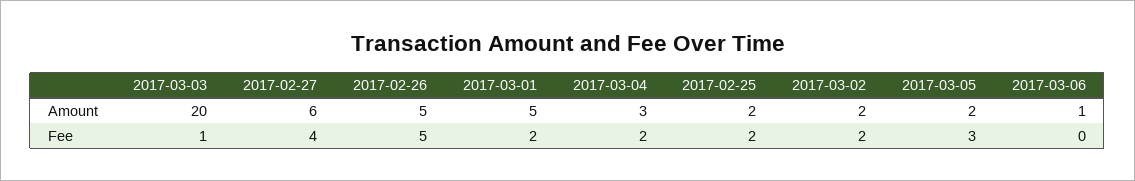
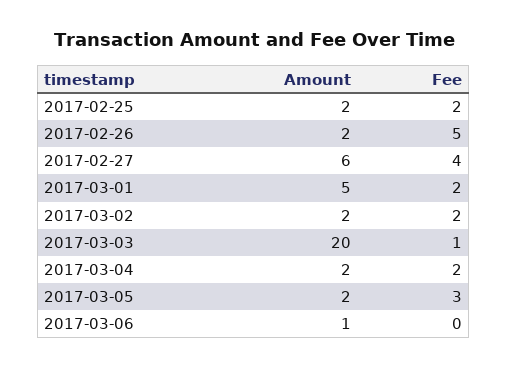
  {
    "2017-03-03": {
      "Amount": 20,
      "Fee": 1
    },
    "2017-02-27": {
      "Amount": 6,
      "Fee": 4
    },
    "2017-02-26": {
-     "Amount": 5,
+     "Amount": 2,
      "Fee": 5
    },
    "2017-03-01": {
      "Amount": 5,
      "Fee": 2
    },
    "2017-03-04": {
-     "Amount": 3,
+     "Amount": 2,
      "Fee": 2
    },
    "2017-02-25": {
      "Amount": 2,
      "Fee": 2
    },
    "2017-03-02": {
      "Amount": 2,
      "Fee": 2
    },
    "2017-03-05": {
      "Amount": 2,
      "Fee": 3
    },
    "2017-03-06": {
      "Amount": 1,
      "Fee": 0
    }
  }

